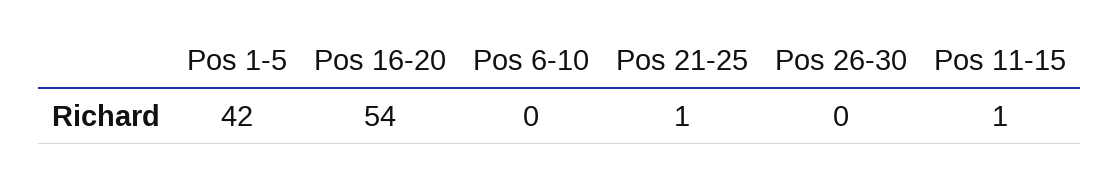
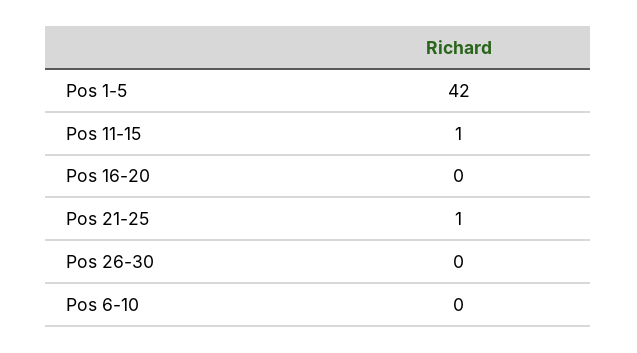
  {
    "Pos 1-5": 42,
-   "Pos 16-20": 54,
+   "Pos 16-20": 0,
    "Pos 6-10": 0,
    "Pos 21-25": 1,
    "Pos 26-30": 0,
    "Pos 11-15": 1
  }

